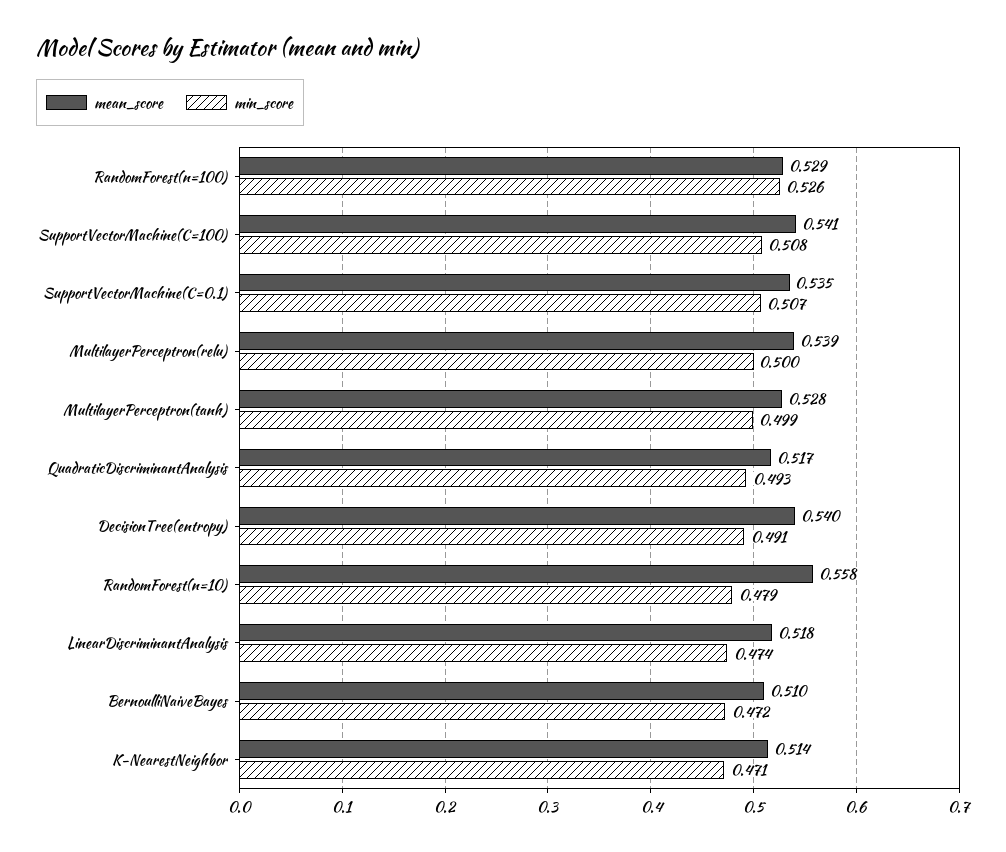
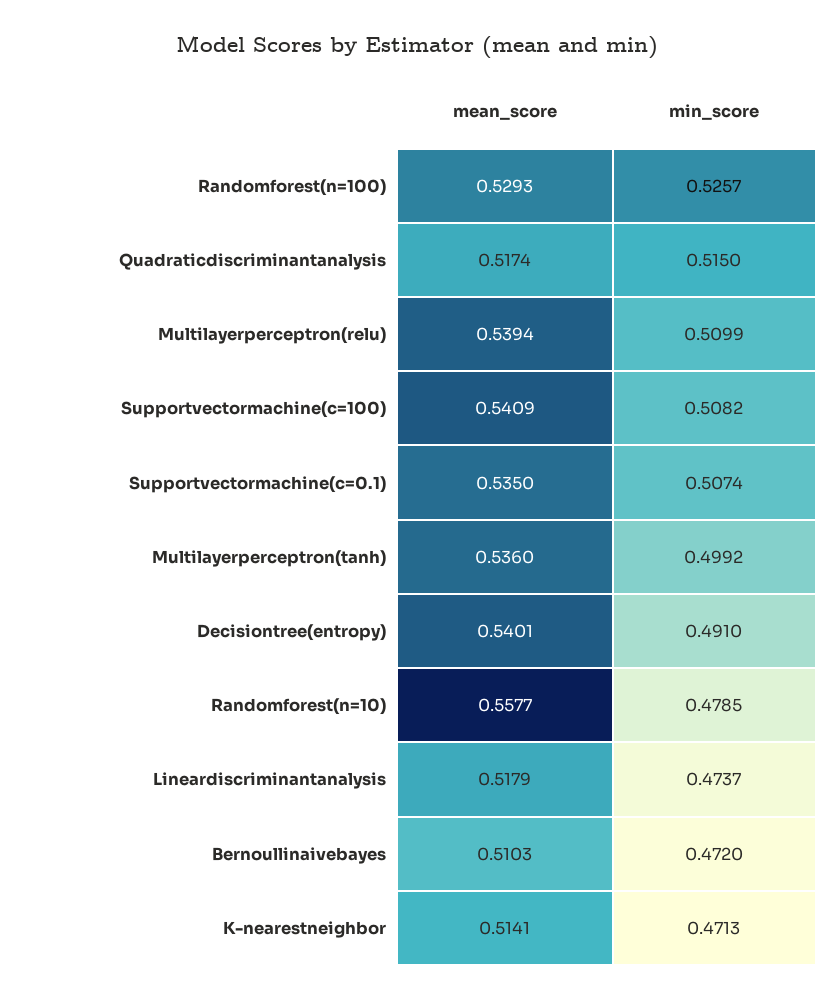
  {
    "mean_score": {
      "RandomForest(n=100)": 0.5293,
      "SupportVectorMachine(C=100)": 0.5409,
      "SupportVectorMachine(C=0.1)": 0.535,
      "MultilayerPerceptron(relu)": 0.5394,
-     "MultilayerPerceptron(tanh)": 0.528,
+     "MultilayerPerceptron(tanh)": 0.536,
      "QuadraticDiscriminantAnalysis": 0.5174,
      "DecisionTree(entropy)": 0.5401,
      "RandomForest(n=10)": 0.5577,
      "LinearDiscriminantAnalysis": 0.5179,
      "BernoulliNaiveBayes": 0.5103,
      "K-NearestNeighbor": 0.5141
    },
    "min_score": {
      "RandomForest(n=100)": 0.5257,
      "SupportVectorMachine(C=100)": 0.5082,
      "SupportVectorMachine(C=0.1)": 0.5074,
-     "MultilayerPerceptron(relu)": 0.5,
+     "MultilayerPerceptron(relu)": 0.5099,
      "MultilayerPerceptron(tanh)": 0.4992,
-     "QuadraticDiscriminantAnalysis": 0.493,
+     "QuadraticDiscriminantAnalysis": 0.515,
      "DecisionTree(entropy)": 0.491,
      "RandomForest(n=10)": 0.4785,
      "LinearDiscriminantAnalysis": 0.4737,
      "BernoulliNaiveBayes": 0.472,
      "K-NearestNeighbor": 0.4713
    }
  }

